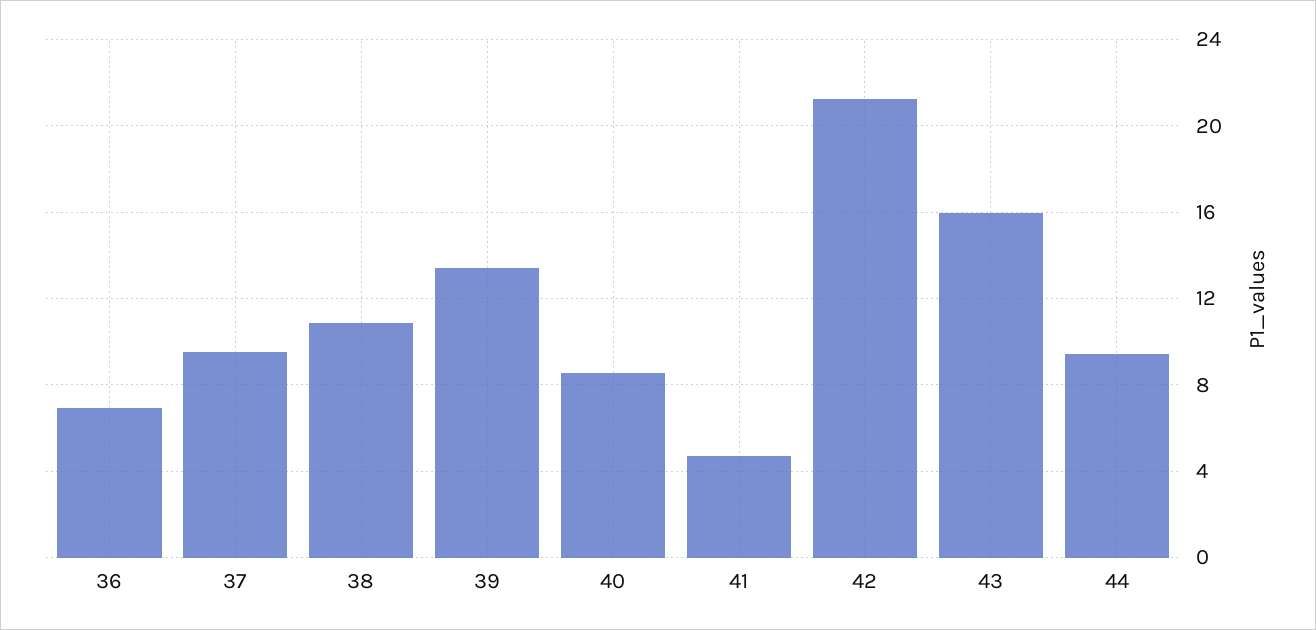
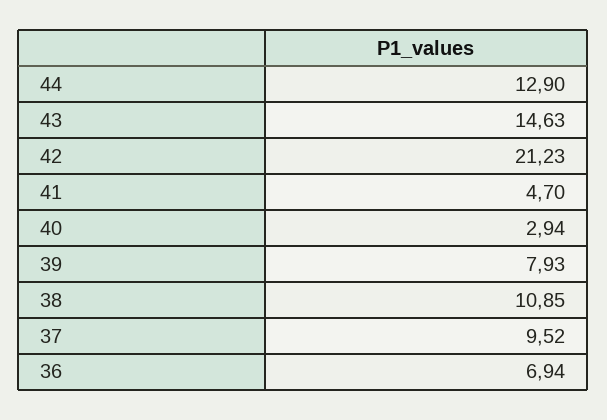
  {
    "36": 6.94,
    "37": 9.52,
    "38": 10.85,
-   "39": 13.5,
+   "39": 7.93,
-   "40": 8.5,
+   "40": 2.94,
    "41": 4.7,
    "42": 21.23,
-   "43": 16,
+   "43": 14.63,
-   "44": 9.5
+   "44": 12.9
  }

